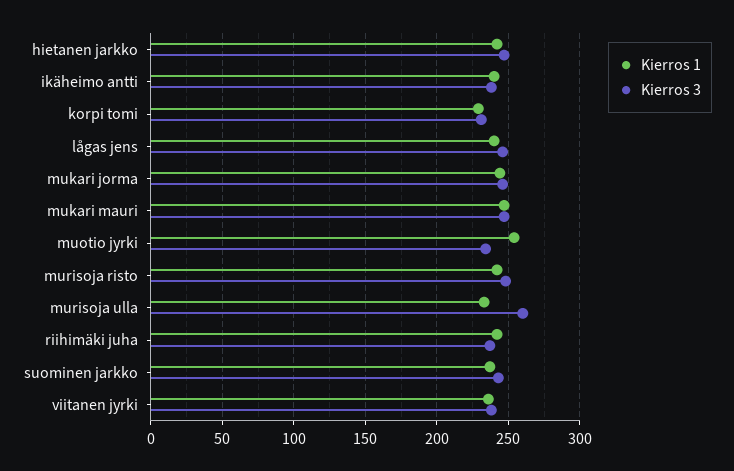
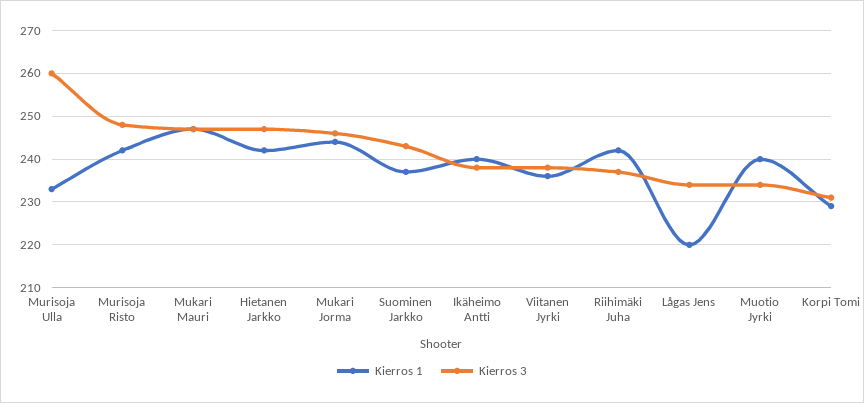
  {
    "Kierros 1": {
      "hietanen jarkko": 240,
      "ikäheimo antti": 240,
      "korpi tomi": 230,
-     "lågas jens": 240,
+     "lågas jens": 220,
      "mukari jorma": 245,
      "mukari mauri": 245,
-     "muotio jyrki": 255,
+     "muotio jyrki": 240,
      "murisoja risto": 240,
      "murisoja ulla": 235,
      "riihimäki juha": 240,
      "suominen jarkko": 235,
      "viitanen jyrki": 235
    },
    "Kierros 3": {
      "hietanen jarkko": 245,
      "ikäheimo antti": 240,
      "korpi tomi": 230,
-     "lågas jens": 245,
+     "lågas jens": 235,
      "mukari jorma": 245,
      "mukari mauri": 245,
      "muotio jyrki": 235,
      "murisoja risto": 250,
      "murisoja ulla": 260,
      "riihimäki juha": 235,
      "suominen jarkko": 245,
      "viitanen jyrki": 240
    }
  }

